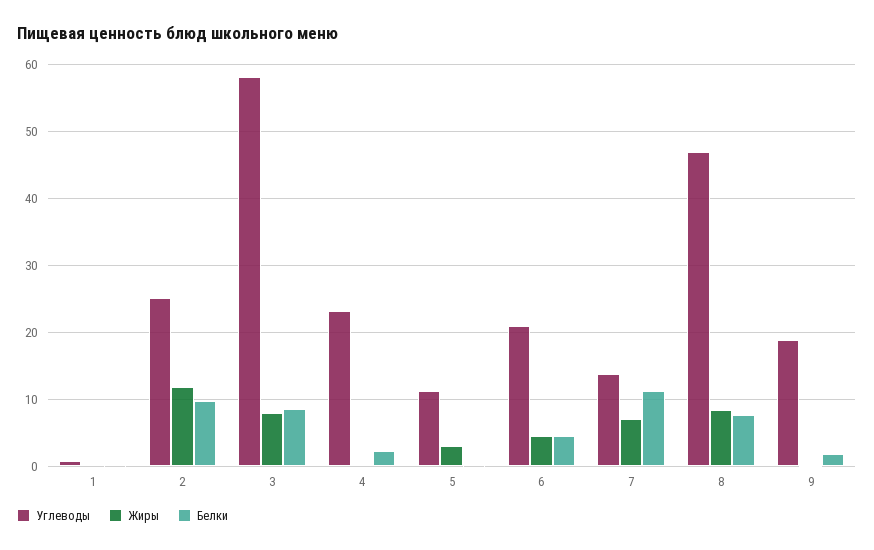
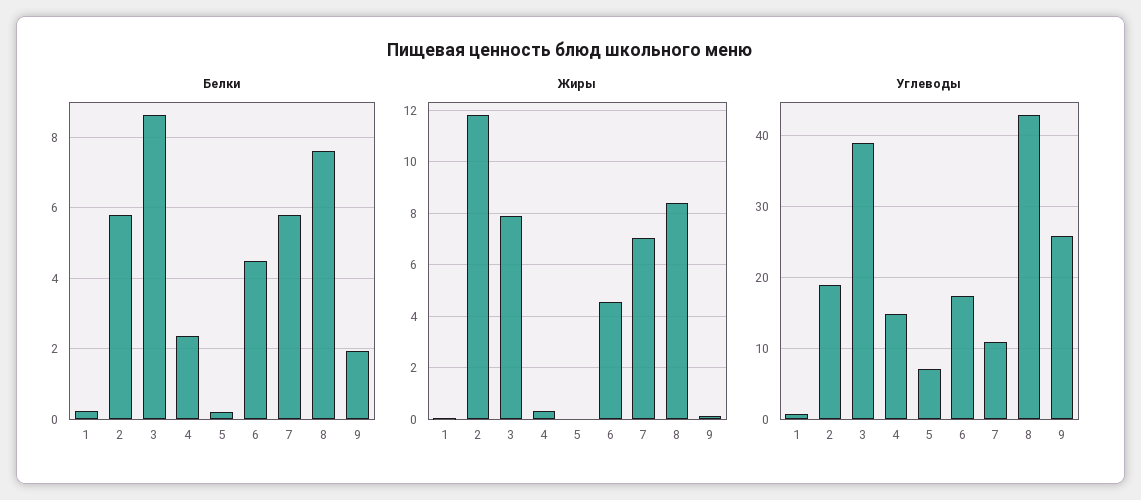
  {
    "Углеводы": {
      "1": 1,
-     "2": 25,
+     "2": 19,
-     "3": 58,
+     "3": 39,
-     "4": 23,
+     "4": 15,
-     "5": 11,
+     "5": 7,
-     "6": 21,
+     "6": 17,
-     "7": 14,
+     "7": 11,
-     "8": 47,
+     "8": 43,
-     "9": 19
+     "9": 26
    },
    "Жиры": {
      "1": 0,
      "2": 11.75,
      "3": 8,
      "4": 0.25,
-     "5": 3,
+     "5": 0,
      "6": 4.5,
      "7": 7,
      "8": 8.5,
      "9": 0
    },
    "Белки": {
      "1": 0.2,
-     "2": 10,
+     "2": 5.8,
      "3": 8.6,
      "4": 2.4,
      "5": 0.2,
      "6": 4.6,
-     "7": 11,
+     "7": 5.8,
      "8": 7.6,
      "9": 2
    }
  }

